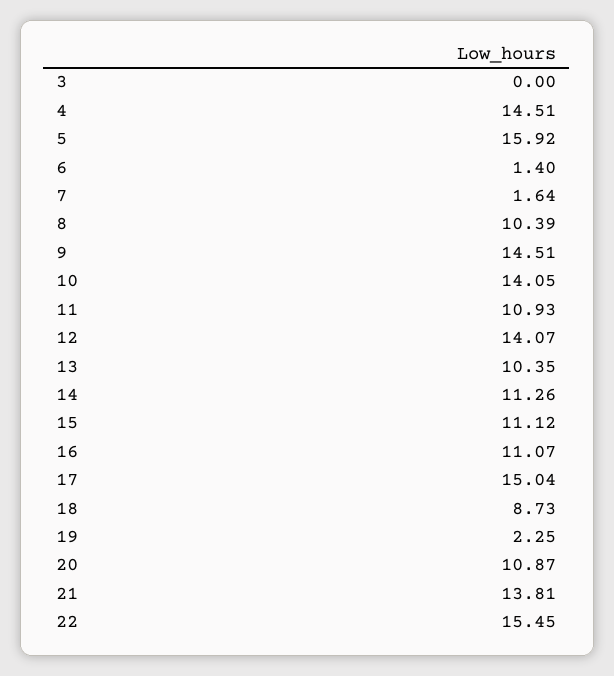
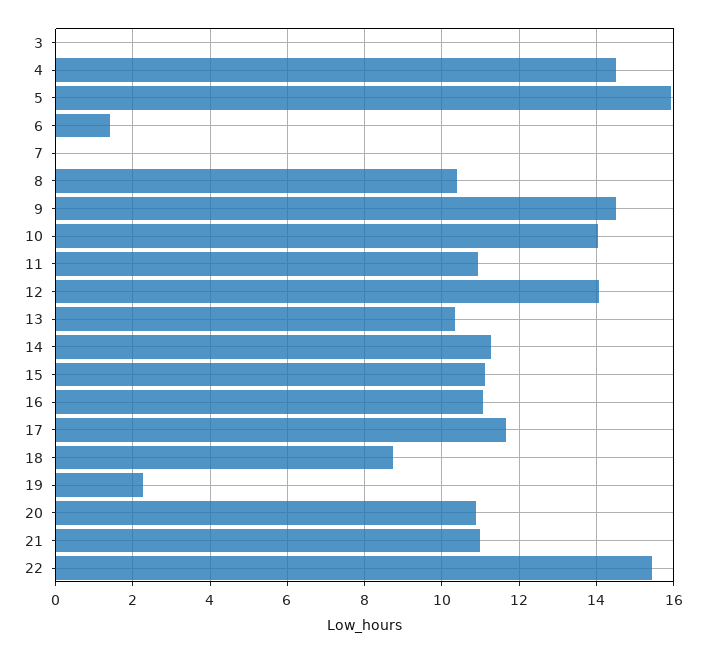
  {
    "3": 0,
    "4": 14.51,
    "5": 15.92,
    "6": 1.4,
-   "7": 1.64,
+   "7": 0,
    "8": 10.39,
    "9": 14.51,
    "10": 14.05,
    "11": 10.93,
    "12": 14.07,
    "13": 10.35,
    "14": 11.26,
    "15": 11.12,
    "16": 11.07,
-   "17": 15.04,
+   "17": 11.6,
    "18": 8.73,
    "19": 2.25,
    "20": 10.87,
-   "21": 13.81,
+   "21": 11,
    "22": 15.45
  }

